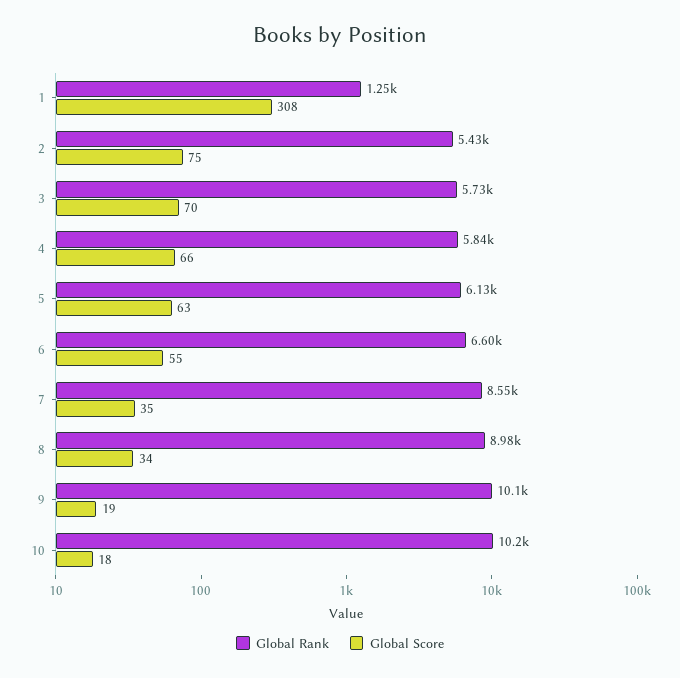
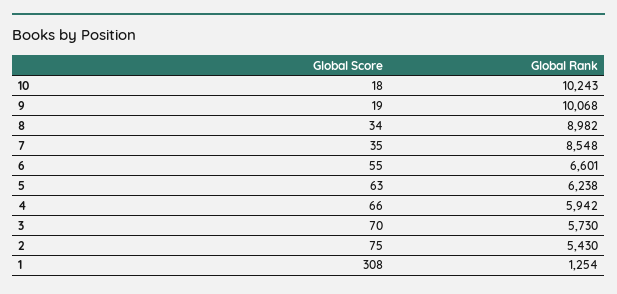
  {
    "Global Rank": {
      "1": 1254,
      "2": 5430,
      "3": 5730,
-     "4": 5840,
+     "4": 5942,
-     "5": 6130,
+     "5": 6238,
      "6": 6601,
      "7": 8548,
      "8": 8982,
      "9": 10068,
      "10": 10243
    },
    "Global Score": {
      "1": 308,
      "2": 75,
      "3": 70,
      "4": 66,
      "5": 63,
      "6": 55,
      "7": 35,
      "8": 34,
      "9": 19,
      "10": 18
    }
  }

